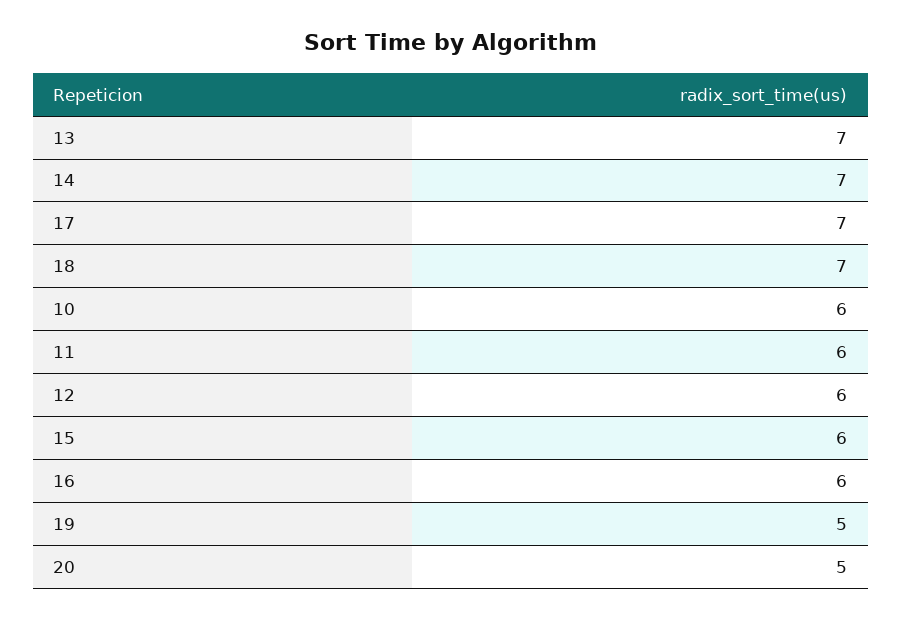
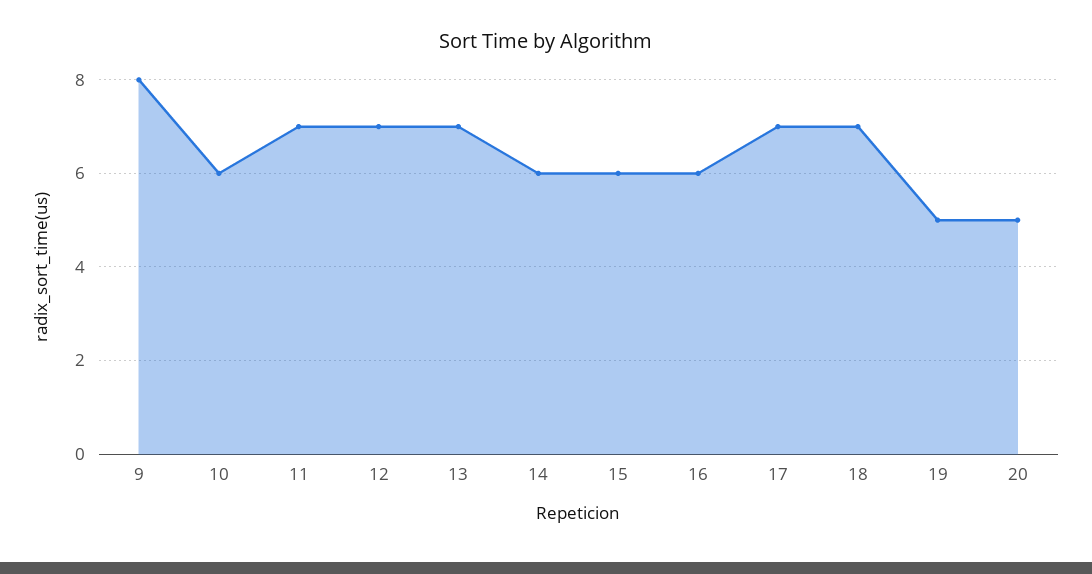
  {
    "13": 7,
-   "14": 7,
+   "14": 6,
    "17": 7,
    "18": 7,
    "10": 6,
-   "11": 6,
+   "11": 7,
-   "12": 6,
+   "12": 7,
    "15": 6,
    "16": 6,
    "19": 5,
-   "20": 5
+   "20": 5,
+   "9": 8
  }

